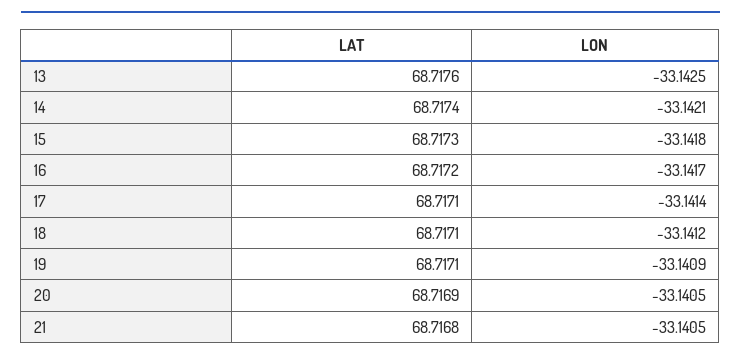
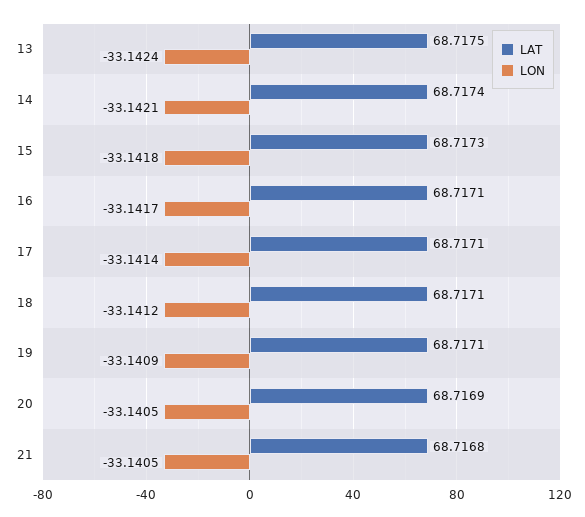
  {
    "LAT": {
-     "13": 68.7176,
+     "13": 68.7175,
      "14": 68.7174,
      "15": 68.7173,
-     "16": 68.7172,
+     "16": 68.7171,
      "17": 68.7171,
      "18": 68.7171,
      "19": 68.7171,
      "20": 68.7169,
      "21": 68.7168
    },
    "LON": {
-     "13": -33.1425,
+     "13": -33.1424,
      "14": -33.1421,
      "15": -33.1418,
      "16": -33.1417,
      "17": -33.1414,
      "18": -33.1412,
      "19": -33.1409,
      "20": -33.1405,
      "21": -33.1405
    }
  }

